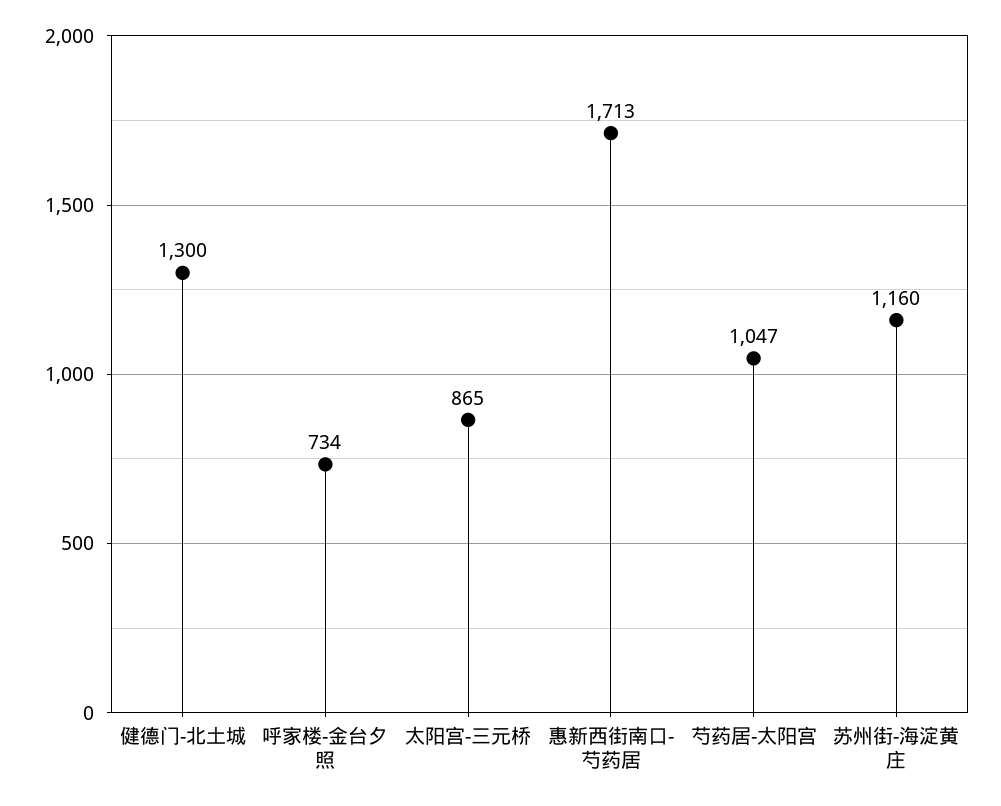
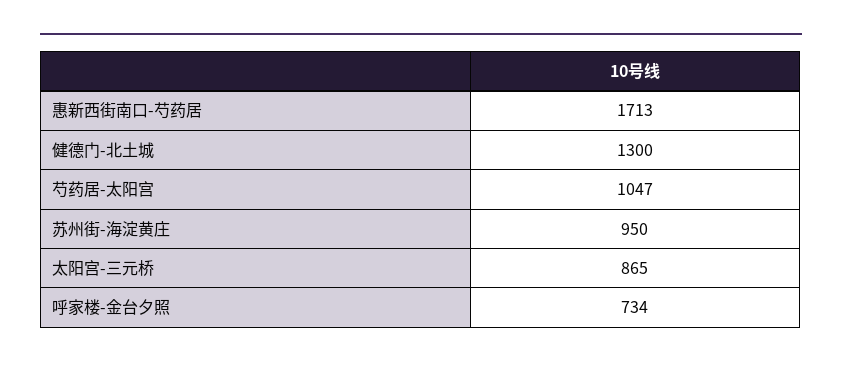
  {
    "健德门-北土城": 1300,
    "呼家楼-金台夕照": 734,
    "太阳宫-三元桥": 865,
    "惠新西街南口-芍药居": 1713,
    "芍药居-太阳宫": 1047,
-   "苏州街-海淀黄庄": 1160
+   "苏州街-海淀黄庄": 950
  }

